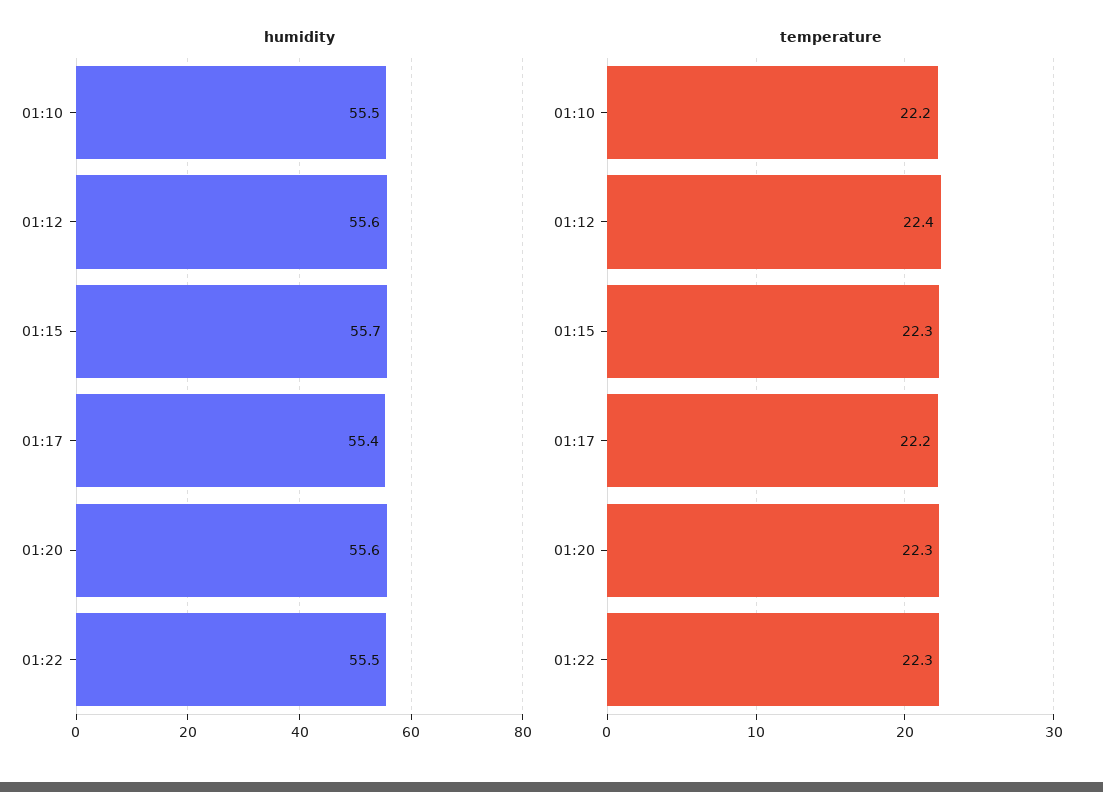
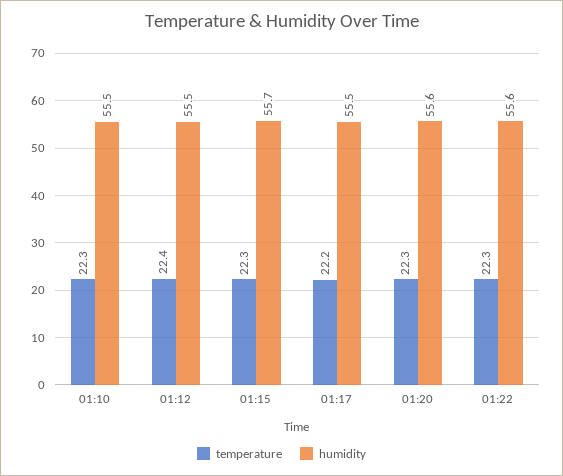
  {
    "humidity": {
      "01:10": 55.5,
-     "01:12": 55.6,
+     "01:12": 55.5,
      "01:15": 55.7,
-     "01:17": 55.4,
+     "01:17": 55.5,
      "01:20": 55.6,
-     "01:22": 55.5
+     "01:22": 55.6
    },
    "temperature": {
-     "01:10": 22.2,
+     "01:10": 22.3,
      "01:12": 22.4,
      "01:15": 22.3,
      "01:17": 22.2,
      "01:20": 22.3,
      "01:22": 22.3
    }
  }

